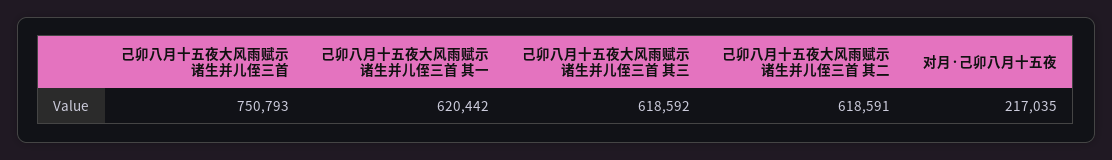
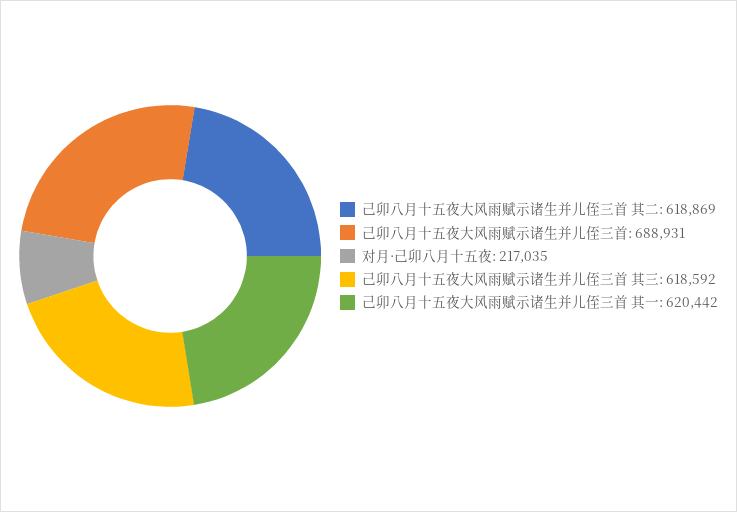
  {
-   "己卯八月十五夜大风雨赋示诸生并儿侄三首": 750793,
+   "己卯八月十五夜大风雨赋示诸生并儿侄三首": 688931,
    "己卯八月十五夜大风雨赋示诸生并儿侄三首 其一": 620442,
    "己卯八月十五夜大风雨赋示诸生并儿侄三首 其三": 618592,
-   "己卯八月十五夜大风雨赋示诸生并儿侄三首 其二": 618591,
+   "己卯八月十五夜大风雨赋示诸生并儿侄三首 其二": 618869,
    "对月·己卯八月十五夜": 217035
  }

